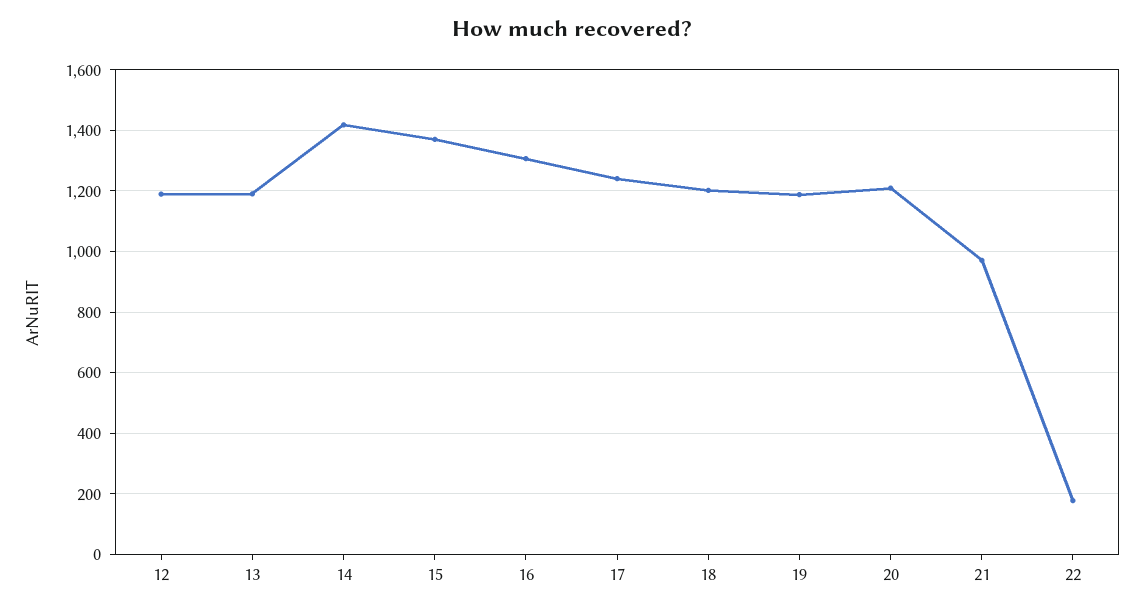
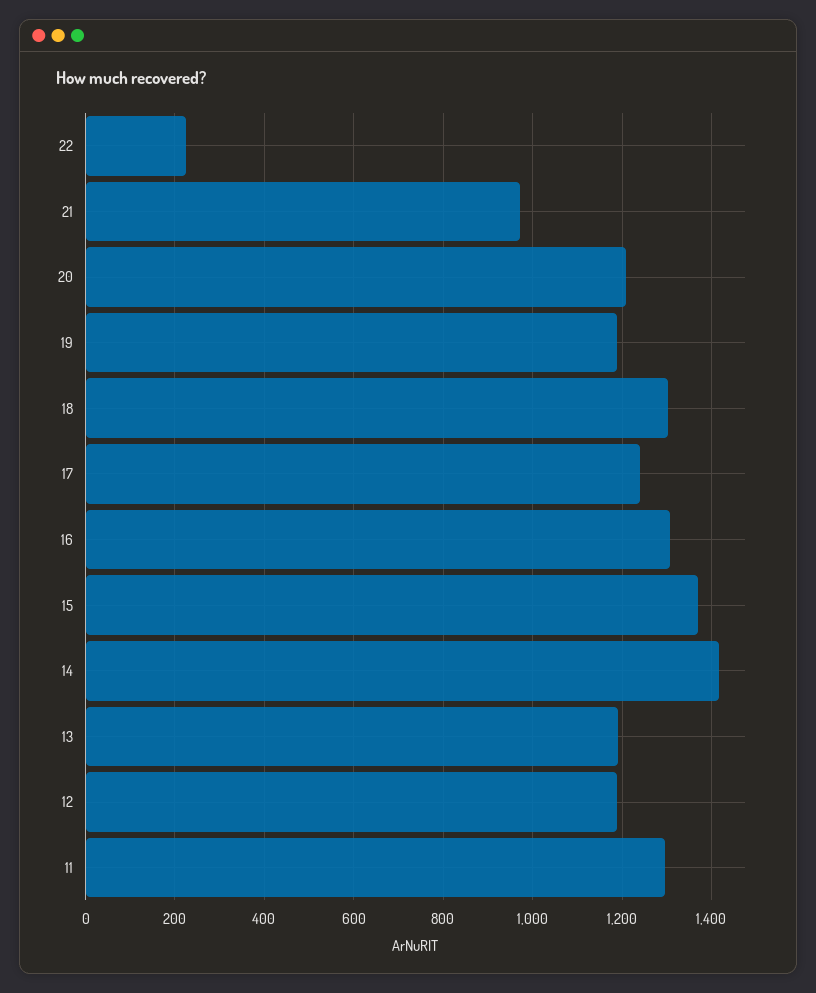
  {
    "12": 1180,
    "13": 1200,
    "14": 1420,
    "15": 1380,
    "16": 1300,
    "17": 1240,
-   "18": 1200,
+   "18": 1300,
    "19": 1180,
    "20": 1200,
    "21": 980,
-   "22": 180
+   "22": 220,
+   "11": 1300
  }

